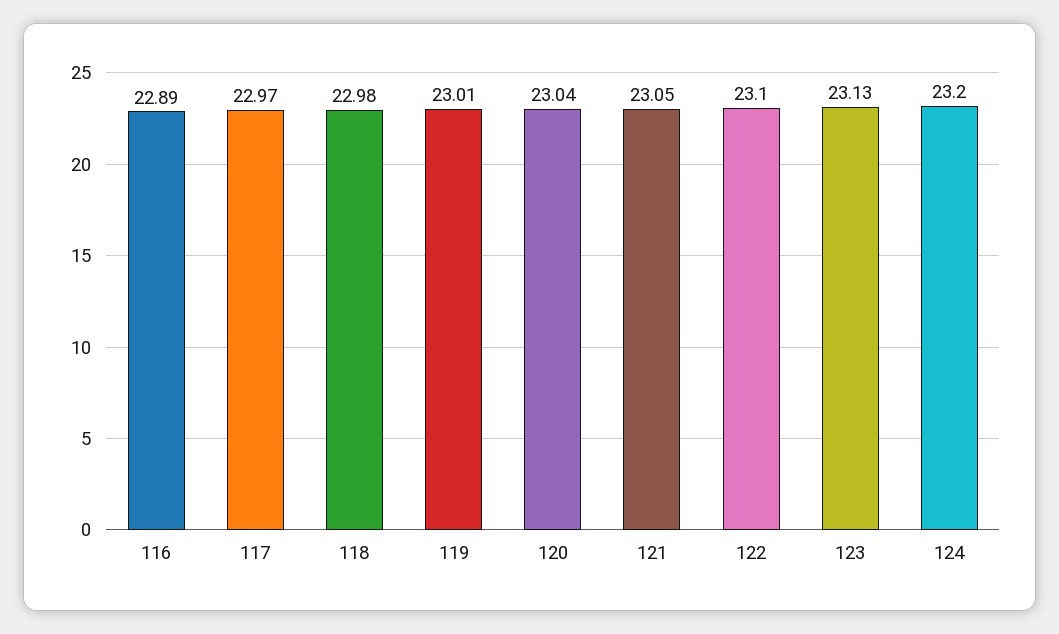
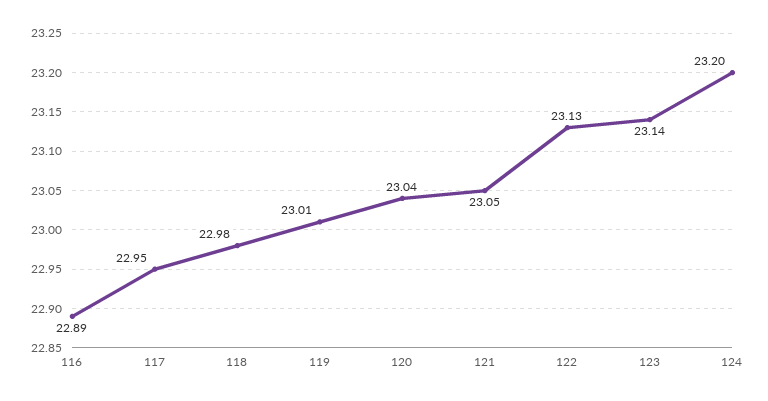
  {
    "116": 22.89,
-   "117": 22.97,
+   "117": 22.95,
    "118": 22.98,
    "119": 23.01,
    "120": 23.04,
    "121": 23.05,
-   "122": 23.1,
+   "122": 23.13,
-   "123": 23.13,
+   "123": 23.14,
    "124": 23.2
  }

